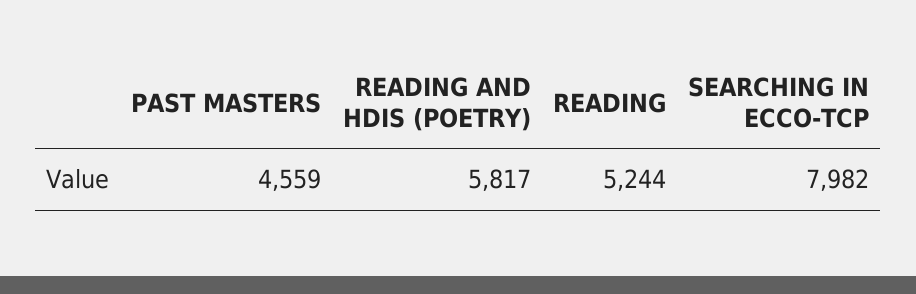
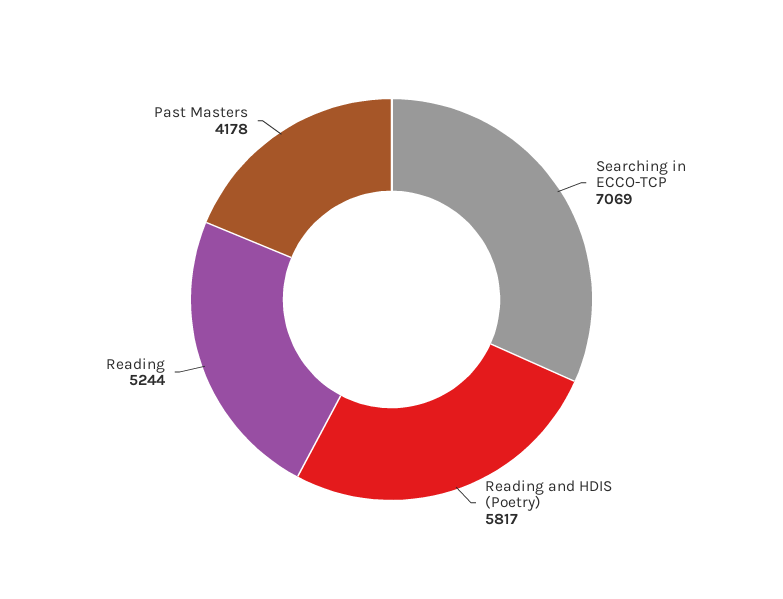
  {
-   "PAST MASTERS": 4559,
+   "PAST MASTERS": 4178,
    "READING AND HDIS (POETRY)": 5817,
    "READING": 5244,
-   "SEARCHING IN ECCO-TCP": 7982
+   "SEARCHING IN ECCO-TCP": 7069
  }

